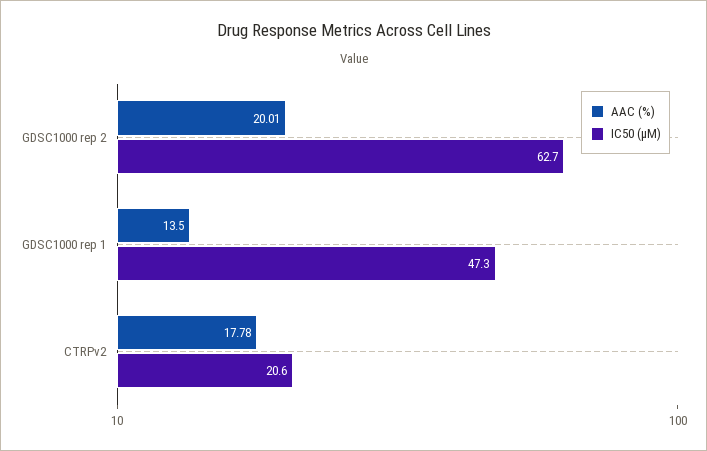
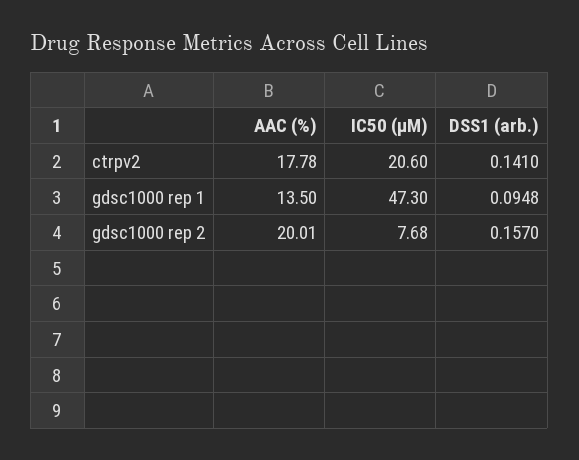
  {
    "AAC (%)": {
      "GDSC1000 rep 2": 20.01,
      "GDSC1000 rep 1": 13.5,
      "CTRPv2": 17.78
    },
    "IC50 (µM)": {
-     "GDSC1000 rep 2": 62.7,
+     "GDSC1000 rep 2": 7.68,
      "GDSC1000 rep 1": 47.3,
      "CTRPv2": 20.6
-   }
+   },
+   "DSS1 (arb.)": {
+     "CTRPv2": 0.141,
+     "GDSC1000 rep 1": 0.0948,
+     "GDSC1000 rep 2": 0.157
+   }
  }

